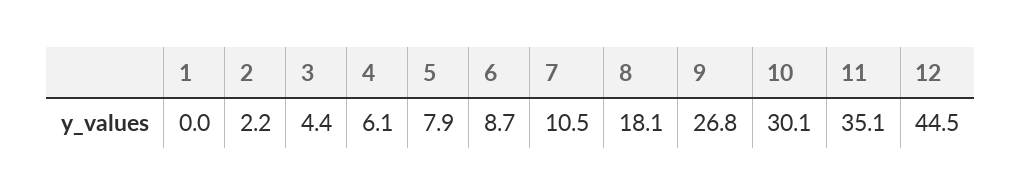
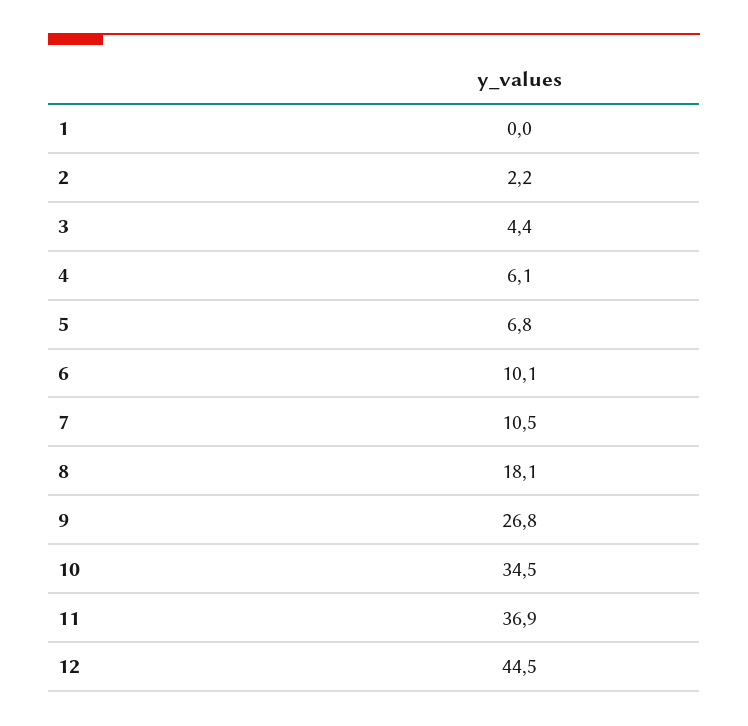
  {
    "1": 0,
    "2": 2.2,
    "3": 4.4,
    "4": 6.1,
-   "5": 7.9,
+   "5": 6.8,
-   "6": 8.7,
+   "6": 10.1,
    "7": 10.5,
    "8": 18.1,
    "9": 26.8,
-   "10": 30.1,
+   "10": 34.5,
-   "11": 35.1,
+   "11": 36.9,
    "12": 44.5
  }

